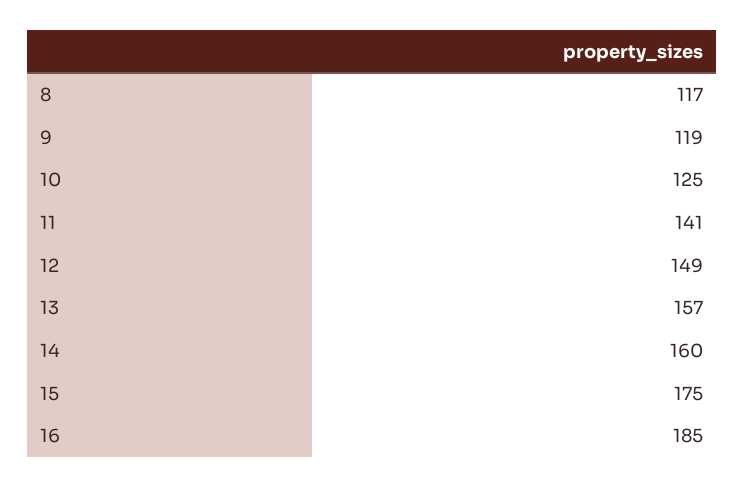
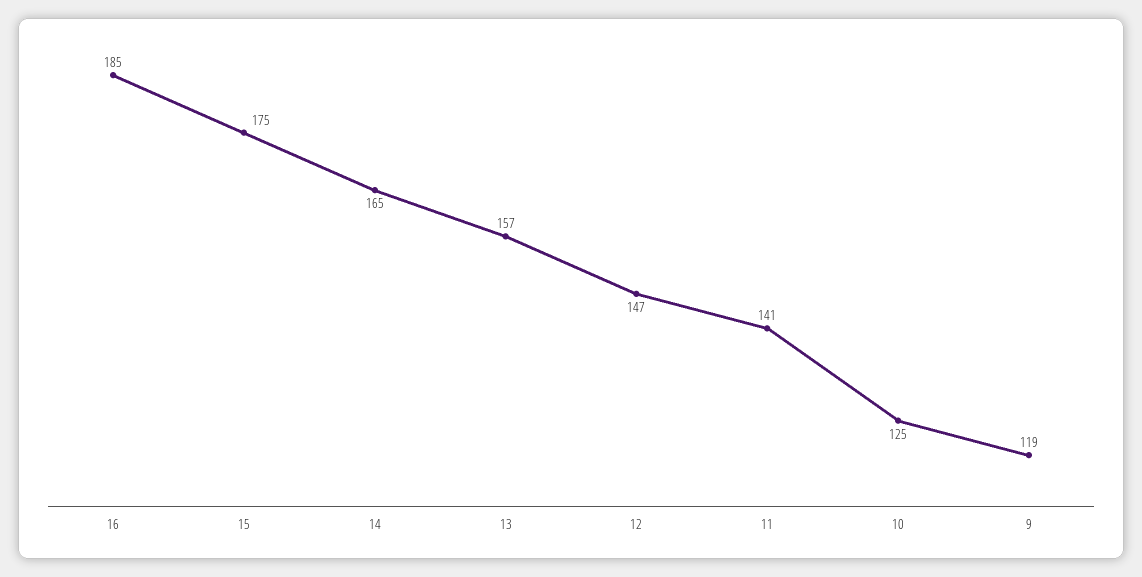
  {
-   "8": 117,
    "9": 119,
    "10": 125,
    "11": 141,
-   "12": 149,
+   "12": 147,
    "13": 157,
-   "14": 160,
+   "14": 165,
    "15": 175,
    "16": 185
  }

